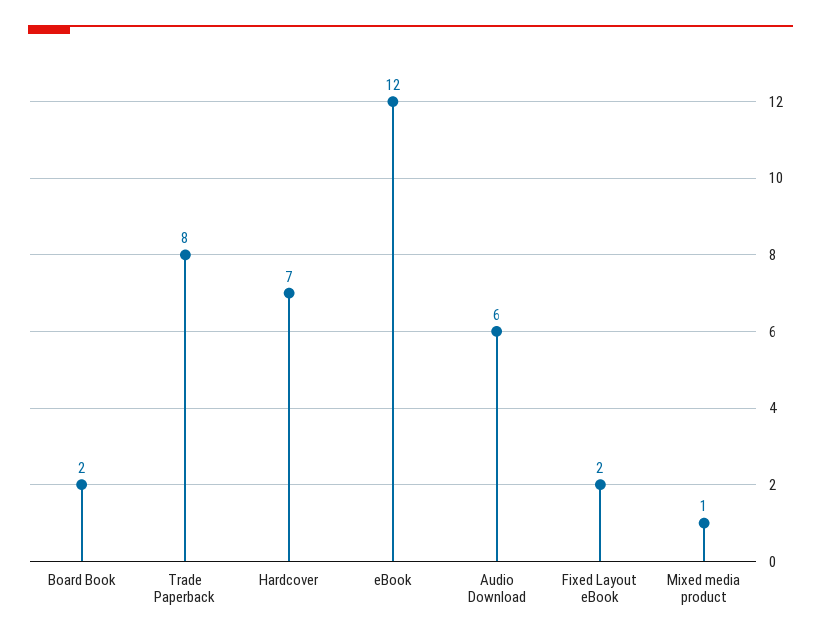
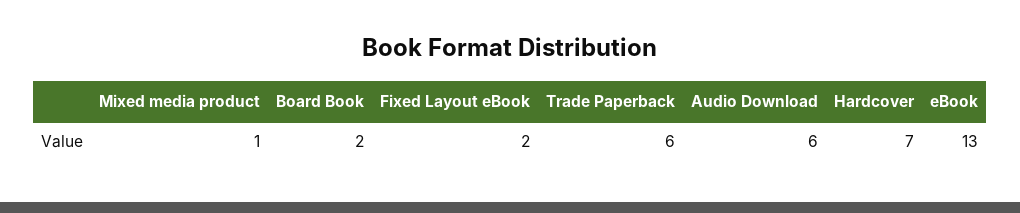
  {
    "Board Book": 2,
-   "Trade Paperback": 8,
+   "Trade Paperback": 6,
    "Hardcover": 7,
-   "eBook": 12,
+   "eBook": 13,
    "Audio Download": 6,
    "Fixed Layout eBook": 2,
    "Mixed media product": 1
  }

